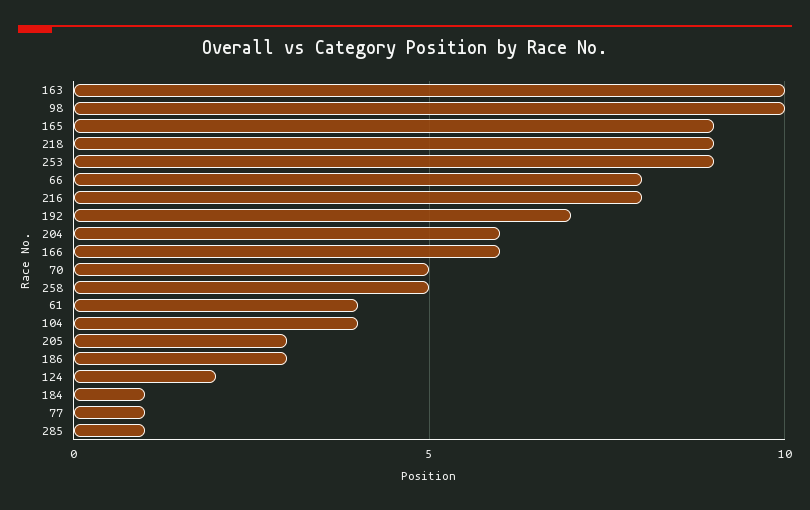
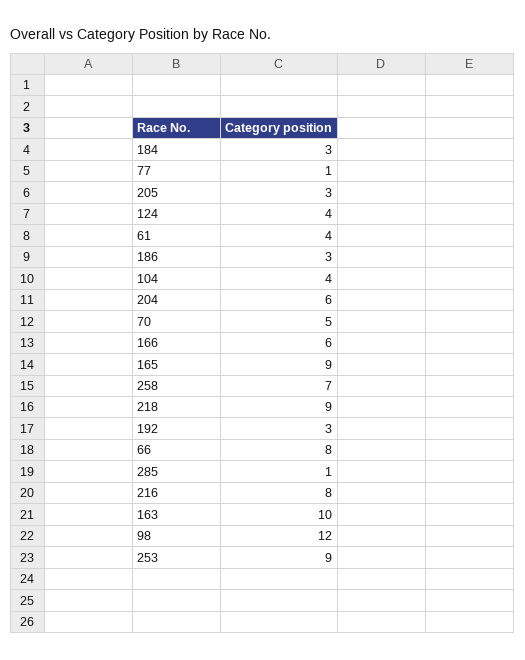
  {
    "163": 10,
-   "98": 10,
+   "98": 12,
    "165": 9,
    "218": 9,
    "253": 9,
    "66": 8,
    "216": 8,
-   "192": 7,
+   "192": 3,
    "204": 6,
    "166": 6,
    "70": 5,
-   "258": 5,
+   "258": 7,
    "61": 4,
    "104": 4,
    "205": 3,
    "186": 3,
-   "124": 2,
+   "124": 4,
-   "184": 1,
+   "184": 3,
    "77": 1,
    "285": 1
  }

